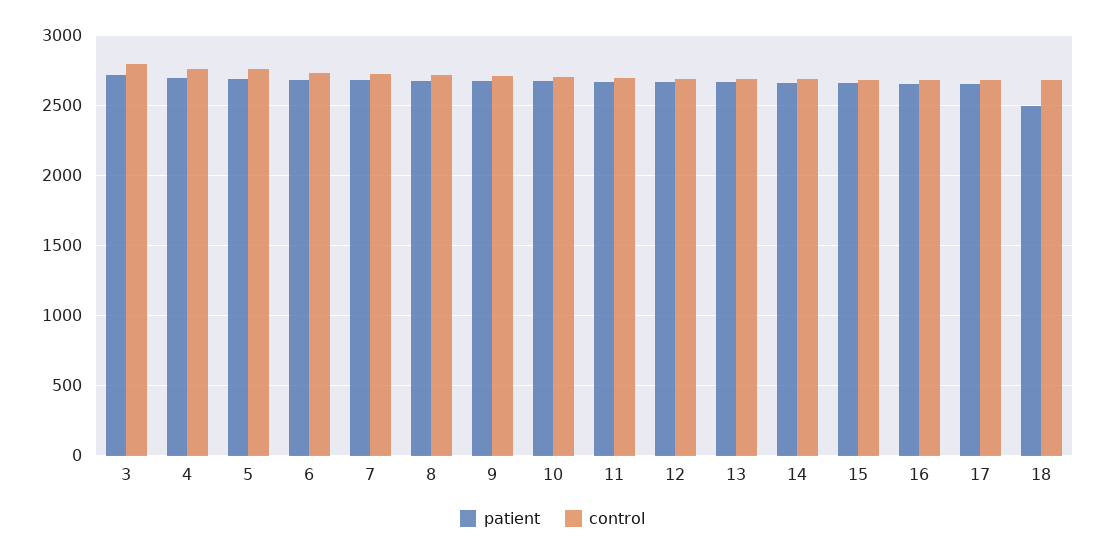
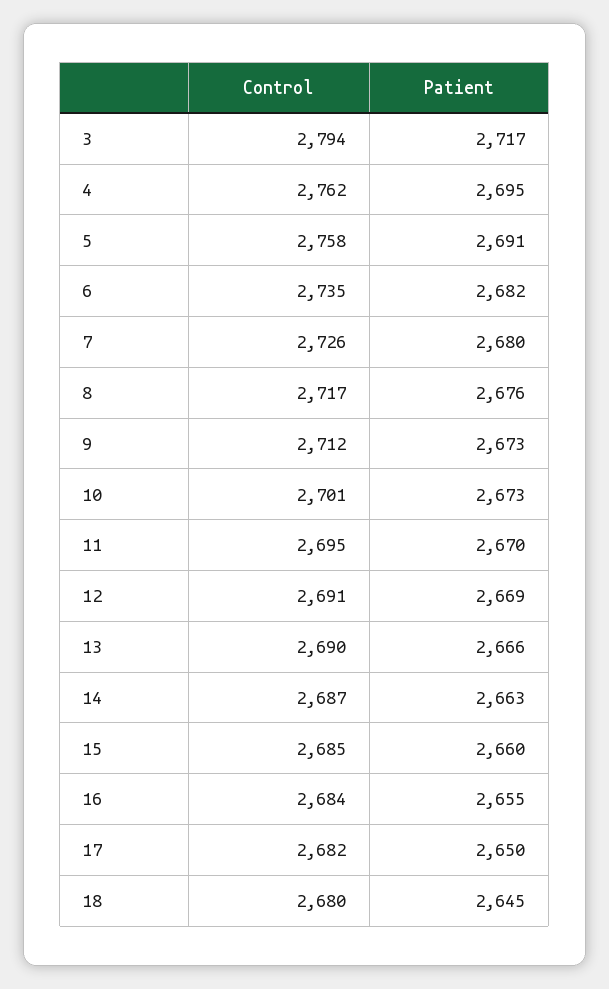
  {
    "patient": {
      "3": 2717,
      "4": 2695,
      "5": 2691,
      "6": 2682,
      "7": 2680,
      "8": 2676,
      "9": 2673,
      "10": 2673,
      "11": 2670,
      "12": 2669,
      "13": 2666,
      "14": 2663,
      "15": 2660,
      "16": 2655,
      "17": 2650,
-     "18": 2500
+     "18": 2645
    },
    "control": {
      "3": 2794,
      "4": 2762,
      "5": 2758,
      "6": 2735,
      "7": 2726,
      "8": 2717,
      "9": 2712,
      "10": 2701,
      "11": 2695,
      "12": 2691,
      "13": 2690,
      "14": 2687,
      "15": 2685,
      "16": 2684,
      "17": 2682,
      "18": 2680
    }
  }

